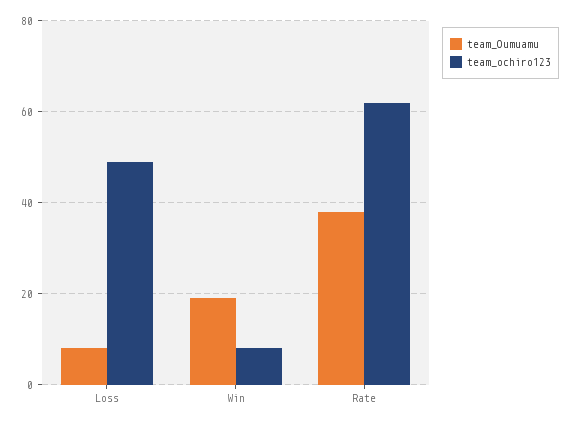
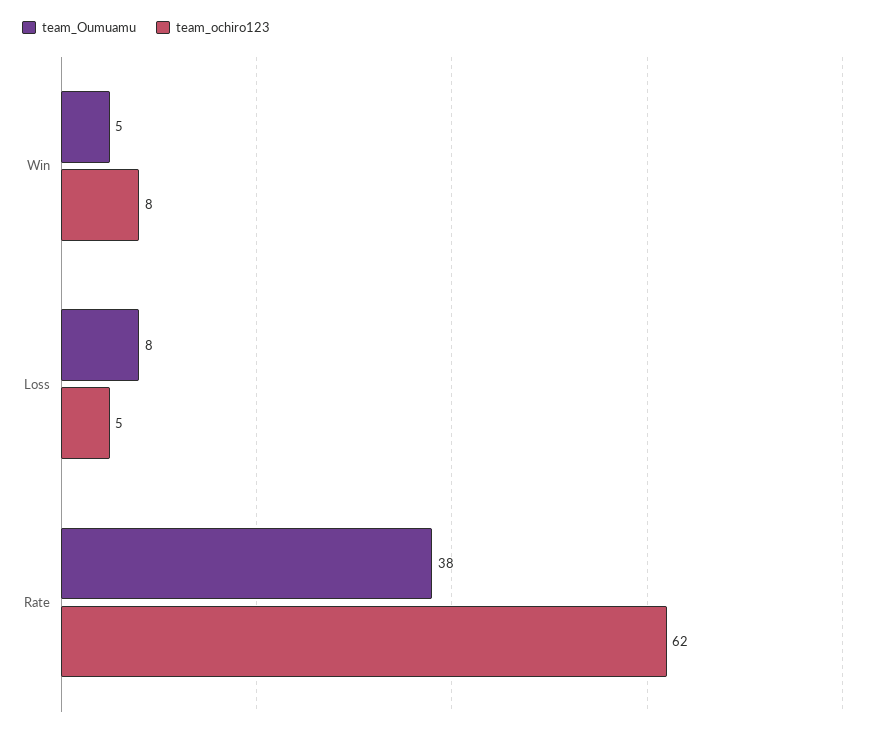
  {
    "team_Oumuamu": {
      "Loss": 8,
-     "Win": 20,
+     "Win": 5,
      "Rate": 38
    },
    "team_ochiro123": {
-     "Loss": 50,
+     "Loss": 5,
      "Win": 8,
      "Rate": 62
    }
  }

